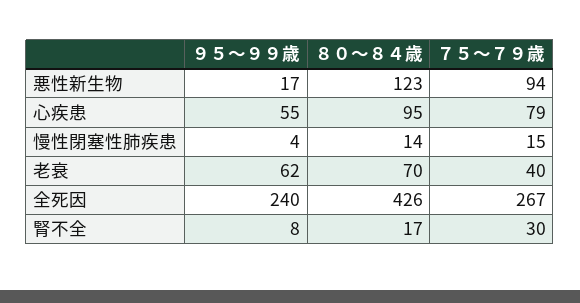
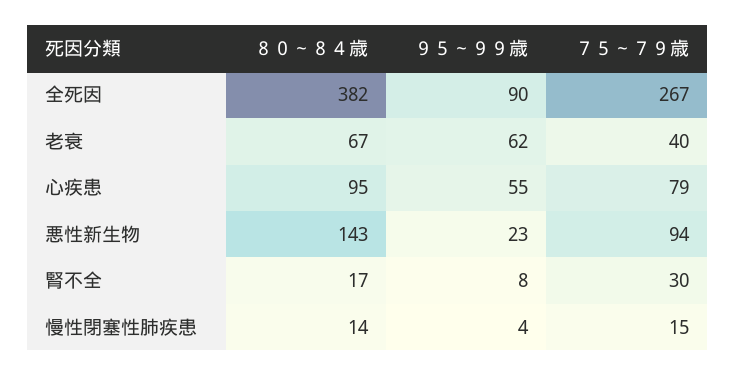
  {
    "９５～９９歳": {
-     "悪性新生物": 17,
+     "悪性新生物": 23,
      "心疾患": 55,
      "慢性閉塞性肺疾患": 4,
      "老衰": 62,
-     "全死因": 240,
+     "全死因": 90,
      "腎不全": 8
    },
    "８０～８４歳": {
-     "悪性新生物": 123,
+     "悪性新生物": 143,
      "心疾患": 95,
      "慢性閉塞性肺疾患": 14,
-     "老衰": 70,
+     "老衰": 67,
-     "全死因": 426,
+     "全死因": 382,
      "腎不全": 17
    },
    "７５～７９歳": {
      "悪性新生物": 94,
      "心疾患": 79,
      "慢性閉塞性肺疾患": 15,
      "老衰": 40,
      "全死因": 267,
      "腎不全": 30
    }
  }

